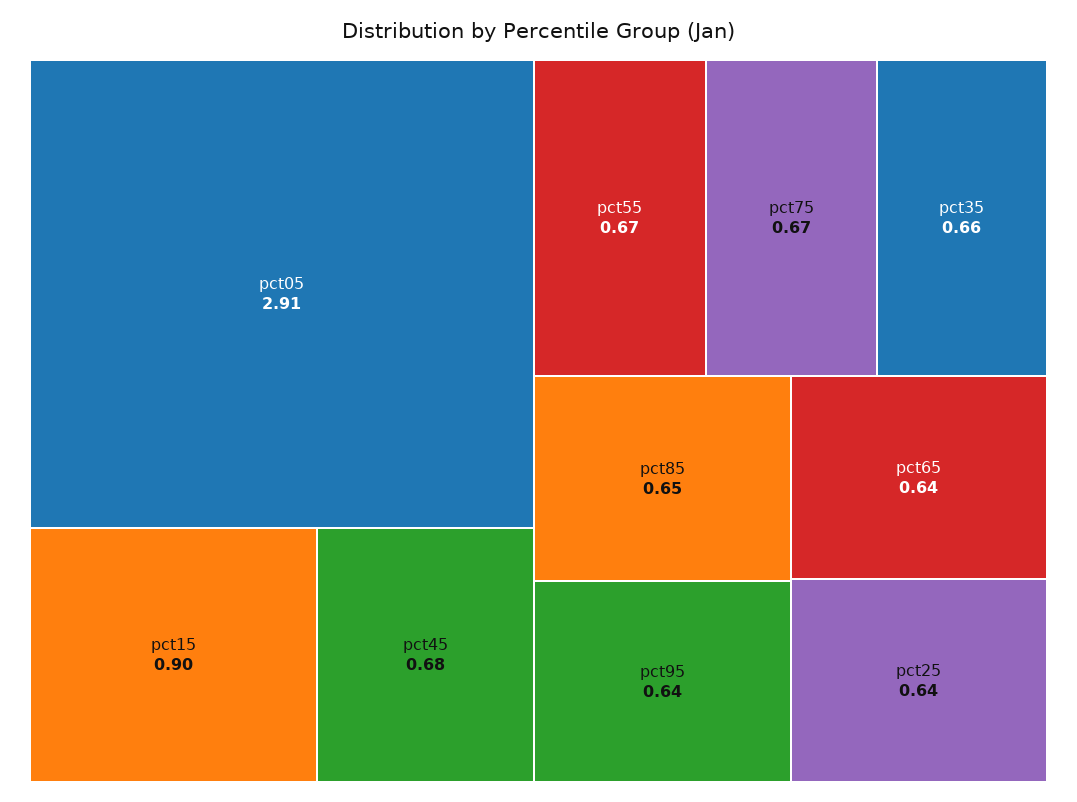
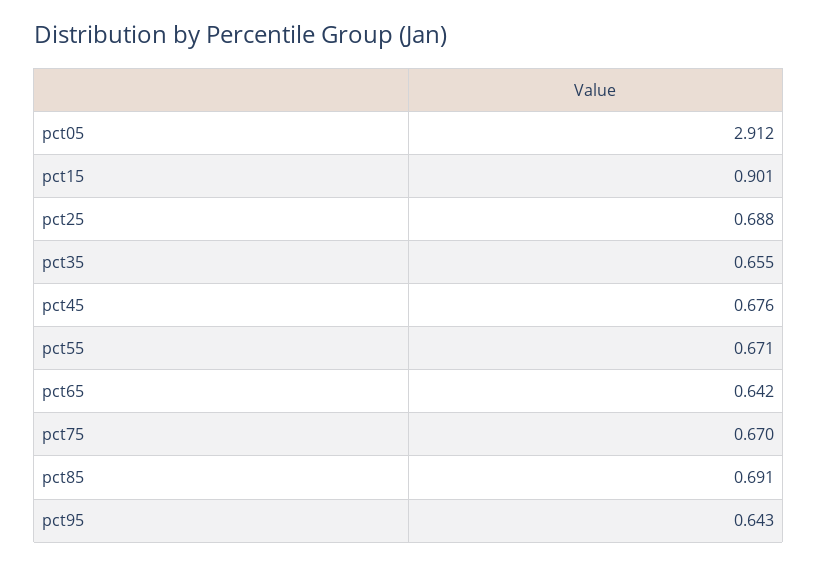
  {
    "pct05": 2.912,
    "pct15": 0.901,
    "pct45": 0.676,
    "pct55": 0.671,
    "pct75": 0.67,
    "pct35": 0.655,
-   "pct85": 0.65,
+   "pct85": 0.691,
    "pct95": 0.643,
    "pct65": 0.642,
-   "pct25": 0.64
+   "pct25": 0.688
  }

